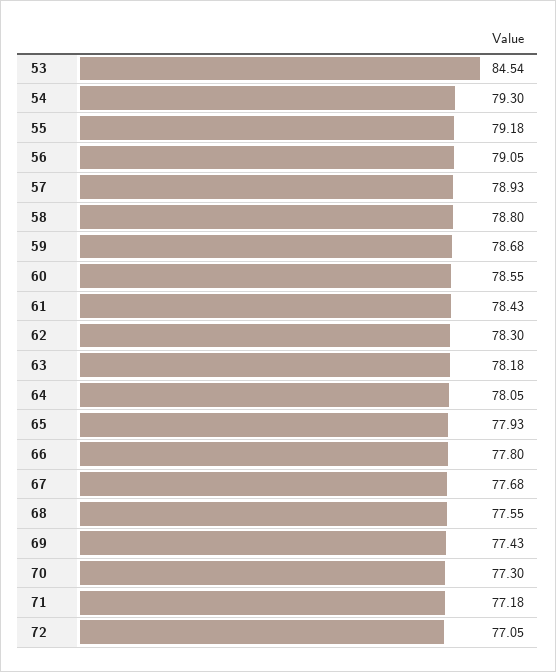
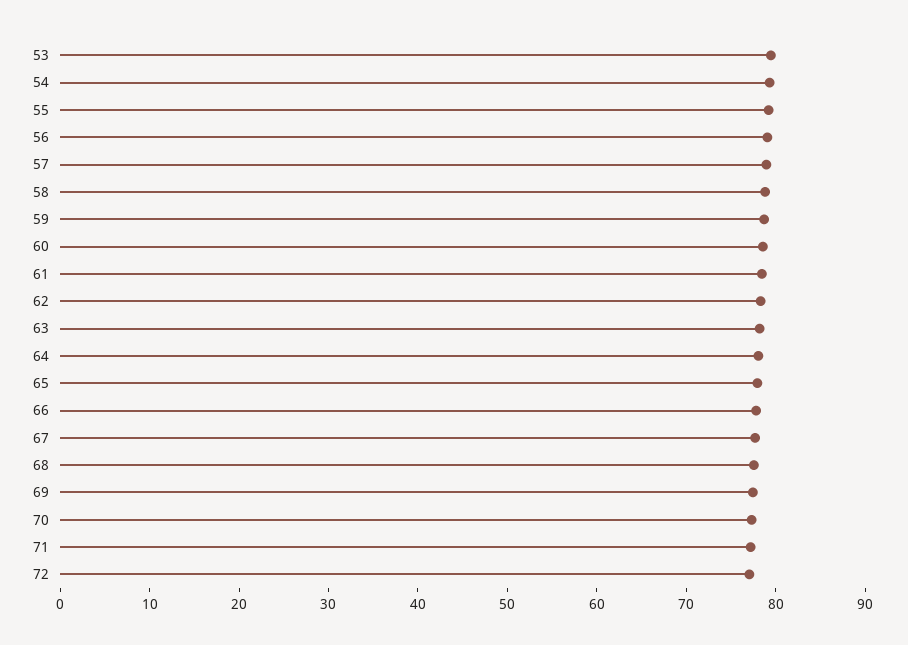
  {
-   "53": 84.54,
+   "53": 80,
    "54": 79.3,
    "55": 79.18,
    "56": 79.05,
    "57": 78.93,
    "58": 78.8,
    "59": 78.68,
    "60": 78.55,
    "61": 78.43,
    "62": 78.3,
    "63": 78.18,
    "64": 78.05,
    "65": 77.93,
    "66": 77.8,
    "67": 77.68,
    "68": 77.55,
    "69": 77.43,
    "70": 77.3,
    "71": 77.18,
    "72": 77.05
  }

